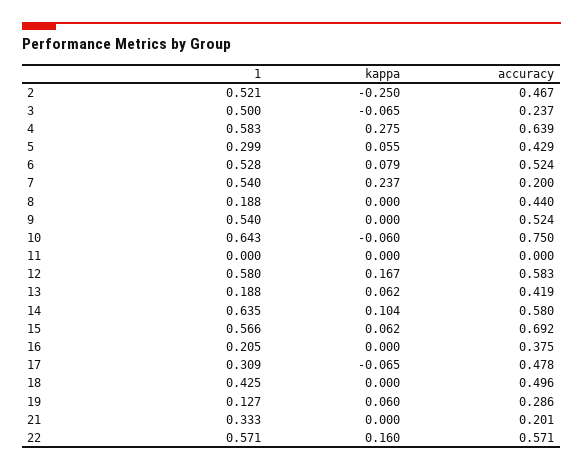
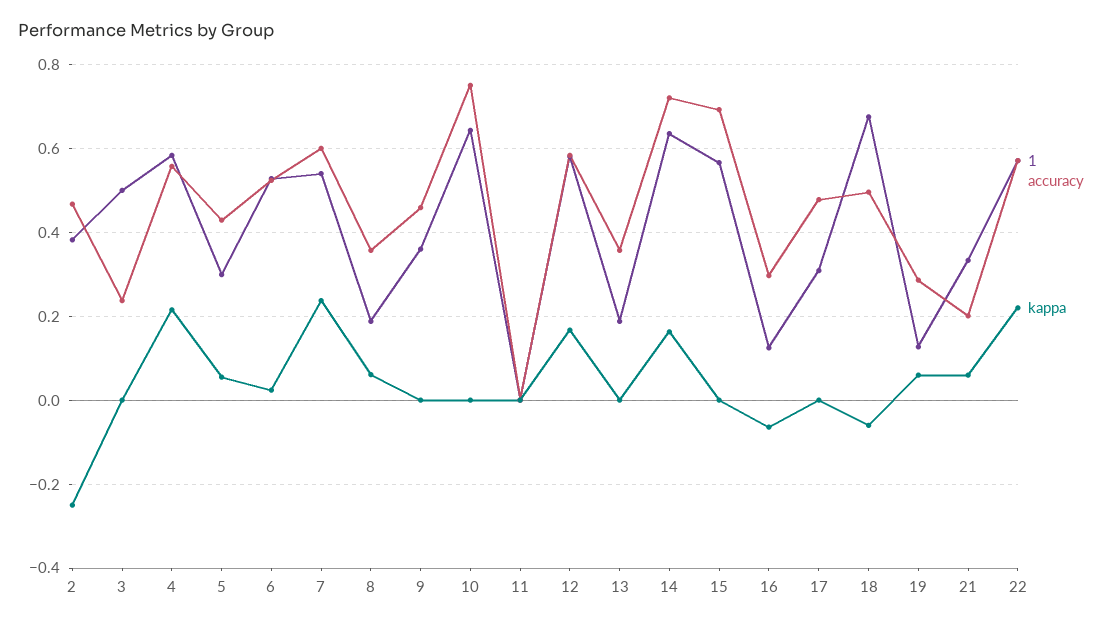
  {
    "1": {
-     "2": 0.521,
+     "2": 0.38,
      "3": 0.5,
      "4": 0.583,
      "5": 0.299,
      "6": 0.528,
      "7": 0.54,
      "8": 0.188,
-     "9": 0.54,
+     "9": 0.36,
      "10": 0.643,
      "11": 0,
      "12": 0.58,
      "13": 0.188,
      "14": 0.635,
      "15": 0.566,
-     "16": 0.205,
+     "16": 0.12,
      "17": 0.309,
-     "18": 0.425,
+     "18": 0.68,
      "19": 0.127,
      "21": 0.333,
      "22": 0.571
    },
    "kappa": {
      "2": -0.25,
-     "3": -0.065,
+     "3": 0,
-     "4": 0.275,
+     "4": 0.22,
      "5": 0.055,
-     "6": 0.079,
+     "6": 0.02,
      "7": 0.237,
-     "8": 0,
+     "8": 0.06,
      "9": 0,
-     "10": -0.06,
+     "10": 0,
      "11": 0,
      "12": 0.167,
-     "13": 0.062,
+     "13": 0,
-     "14": 0.104,
+     "14": 0.16,
-     "15": 0.062,
+     "15": 0,
-     "16": 0,
+     "16": -0.06,
-     "17": -0.065,
+     "17": 0,
-     "18": 0,
+     "18": -0.06,
      "19": 0.06,
-     "21": 0,
+     "21": 0.06,
-     "22": 0.16
+     "22": 0.22
    },
    "accuracy": {
      "2": 0.467,
      "3": 0.237,
-     "4": 0.639,
+     "4": 0.56,
      "5": 0.429,
      "6": 0.524,
-     "7": 0.2,
+     "7": 0.6,
-     "8": 0.44,
+     "8": 0.36,
-     "9": 0.524,
+     "9": 0.46,
      "10": 0.75,
      "11": 0,
      "12": 0.583,
-     "13": 0.419,
+     "13": 0.36,
-     "14": 0.58,
+     "14": 0.72,
      "15": 0.692,
-     "16": 0.375,
+     "16": 0.3,
      "17": 0.478,
      "18": 0.496,
      "19": 0.286,
      "21": 0.201,
      "22": 0.571
    }
  }

